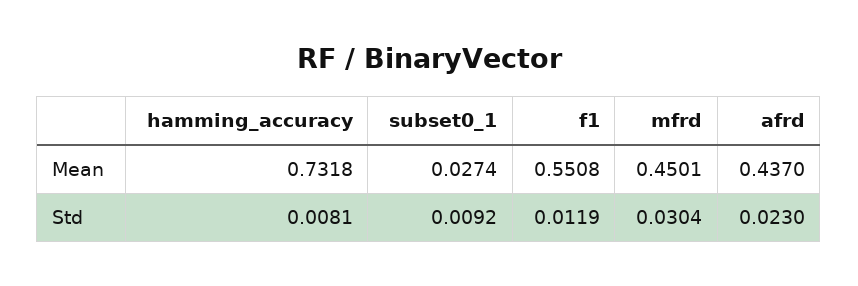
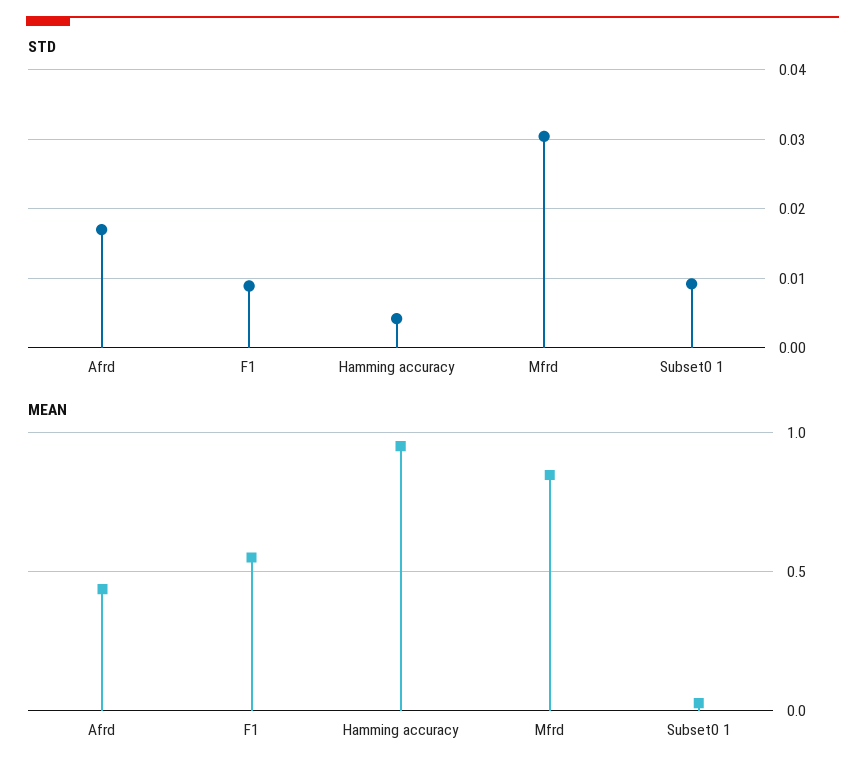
  {
    "Mean": {
-     "hamming_accuracy": 0.7318,
+     "hamming_accuracy": 0.95,
      "subset0_1": 0.0274,
      "f1": 0.5508,
-     "mfrd": 0.4501,
+     "mfrd": 0.85,
      "afrd": 0.437
    },
    "Std": {
-     "hamming_accuracy": 0.0081,
+     "hamming_accuracy": 0.004,
      "subset0_1": 0.0092,
-     "f1": 0.0119,
+     "f1": 0.009,
      "mfrd": 0.0304,
-     "afrd": 0.023
+     "afrd": 0.017
    }
  }

